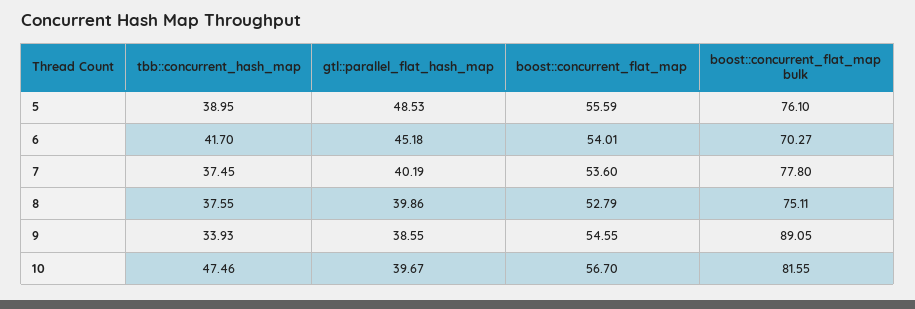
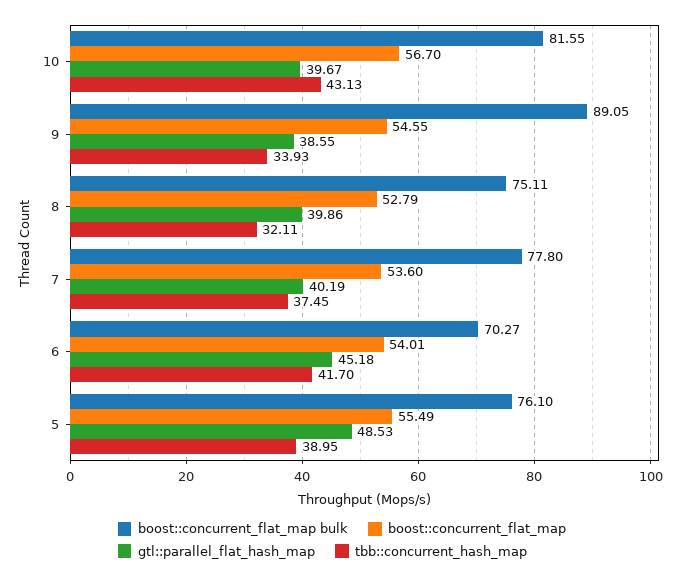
  {
    "tbb::concurrent_hash_map": {
      "5": 38.95,
      "6": 41.7,
      "7": 37.45,
-     "8": 37.55,
+     "8": 32.11,
      "9": 33.93,
-     "10": 47.46
+     "10": 43.13
    },
    "gtl::parallel_flat_hash_map": {
      "5": 48.53,
      "6": 45.18,
      "7": 40.19,
      "8": 39.86,
      "9": 38.55,
      "10": 39.67
    },
    "boost::concurrent_flat_map": {
-     "5": 55.59,
+     "5": 55.49,
      "6": 54.01,
      "7": 53.6,
      "8": 52.79,
      "9": 54.55,
      "10": 56.7
    },
    "boost::concurrent_flat_map bulk": {
      "5": 76.1,
      "6": 70.27,
      "7": 77.8,
      "8": 75.11,
      "9": 89.05,
      "10": 81.55
    }
  }

